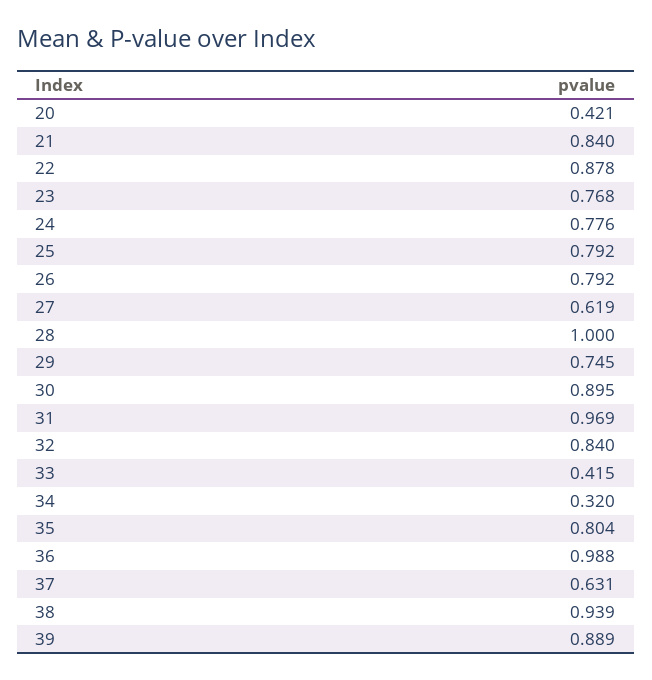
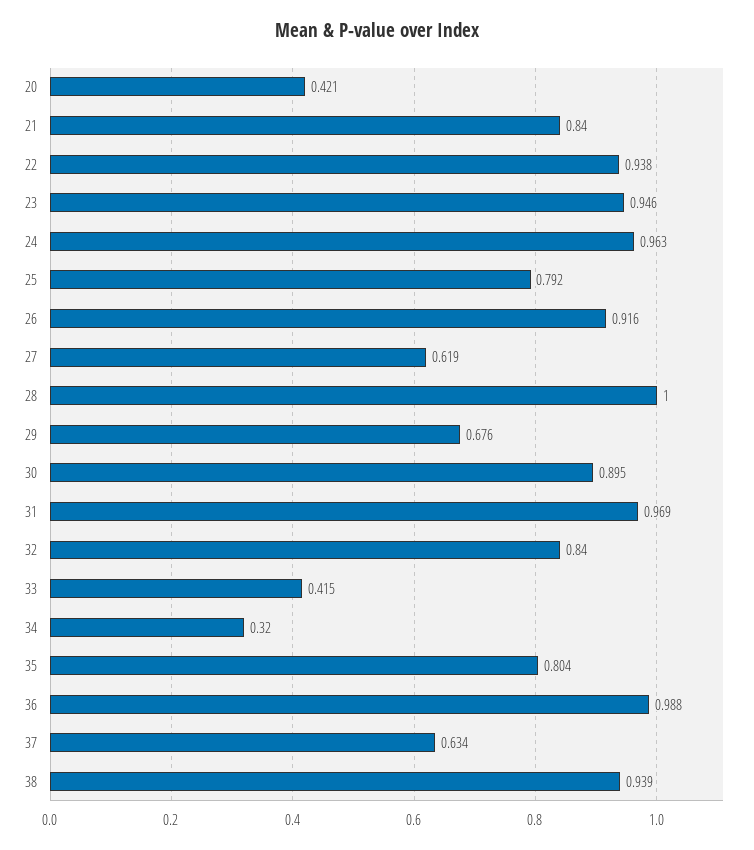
  {
    "20": 0.421,
    "21": 0.84,
-   "22": 0.878,
+   "22": 0.938,
-   "23": 0.768,
+   "23": 0.946,
-   "24": 0.776,
+   "24": 0.963,
    "25": 0.792,
-   "26": 0.792,
+   "26": 0.916,
    "27": 0.619,
    "28": 1,
-   "29": 0.745,
+   "29": 0.676,
    "30": 0.895,
    "31": 0.969,
    "32": 0.84,
    "33": 0.415,
    "34": 0.32,
    "35": 0.804,
    "36": 0.988,
-   "37": 0.631,
+   "37": 0.634,
-   "38": 0.939,
+   "38": 0.939
-   "39": 0.889
  }

